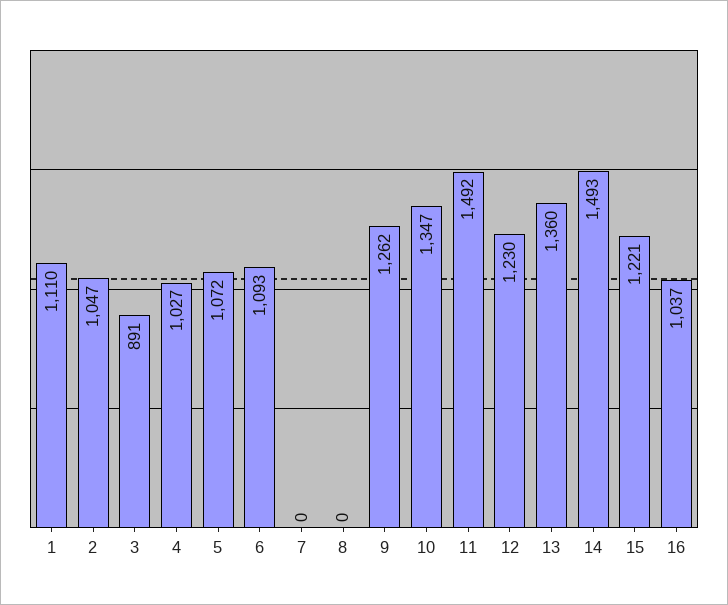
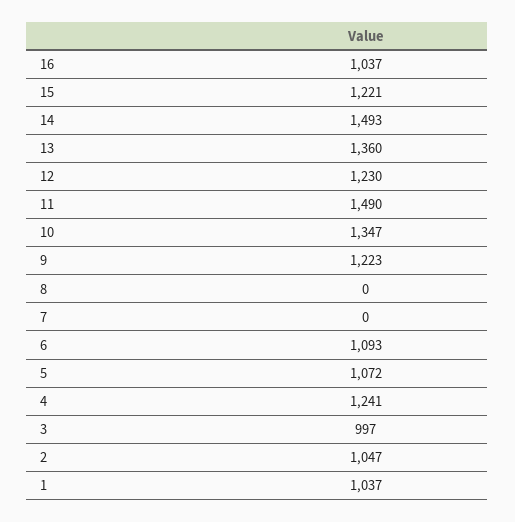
  {
-   "1": 1110,
+   "1": 1037,
    "2": 1047,
-   "3": 891,
+   "3": 997,
-   "4": 1027,
+   "4": 1241,
    "5": 1072,
    "6": 1093,
    "7": 0,
    "8": 0,
-   "9": 1262,
+   "9": 1223,
    "10": 1347,
-   "11": 1492,
+   "11": 1490,
    "12": 1230,
    "13": 1360,
    "14": 1493,
    "15": 1221,
    "16": 1037
  }

